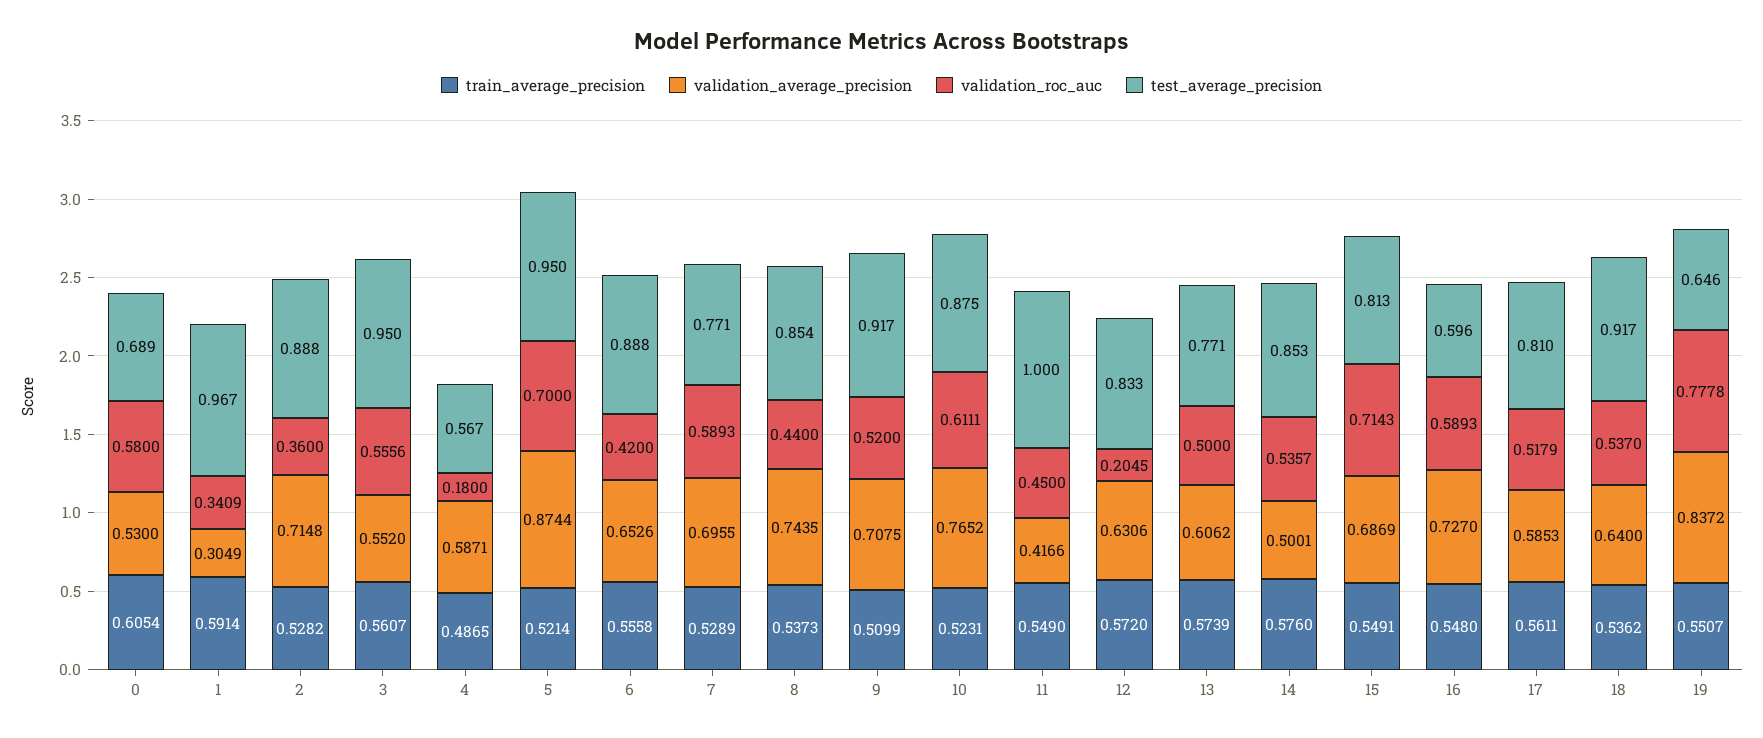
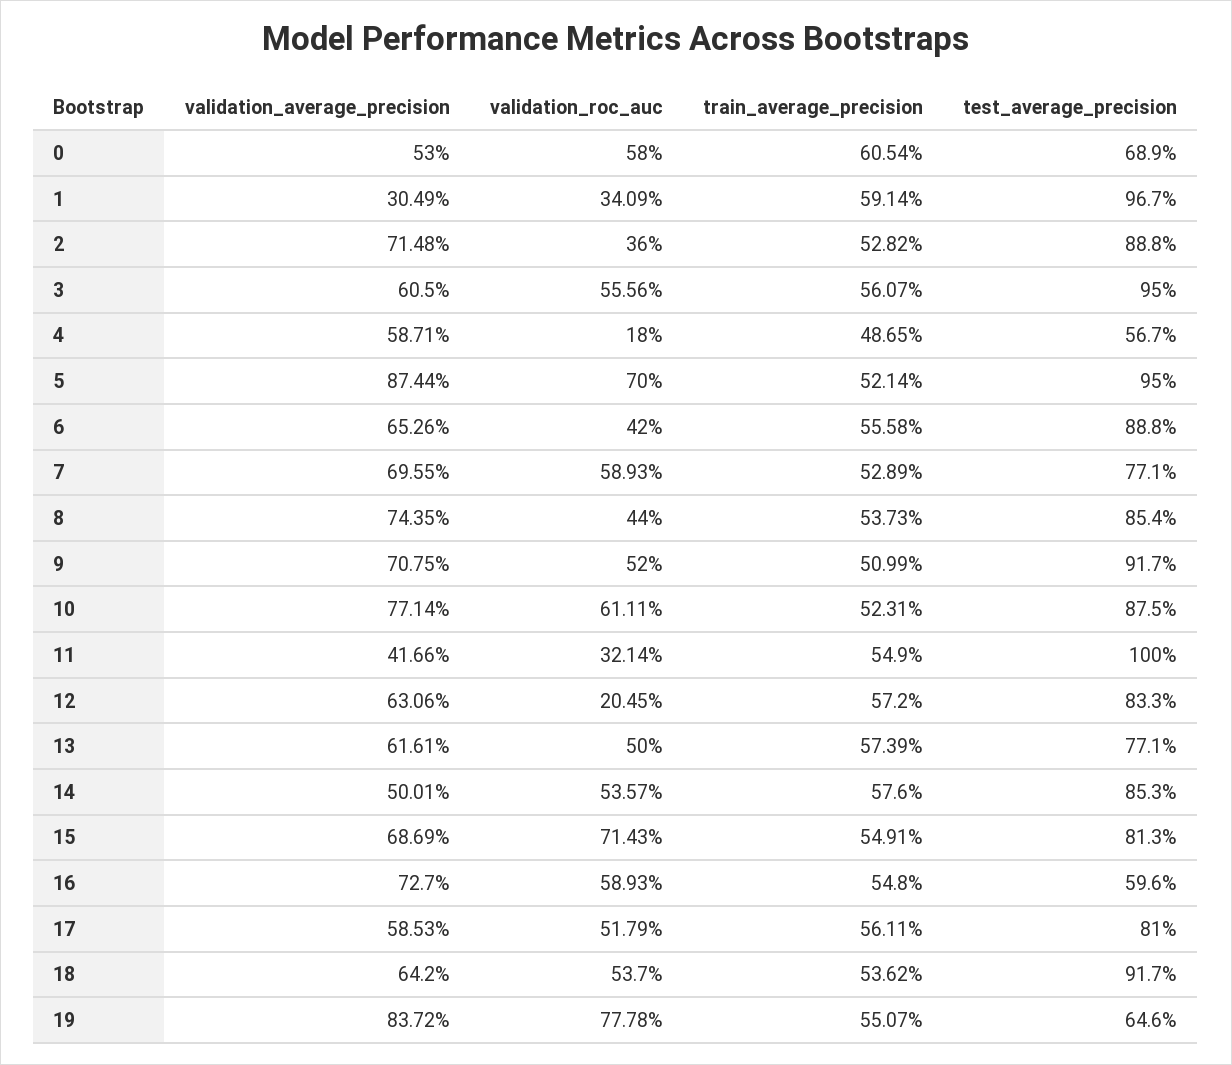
  {
    "train_average_precision": {
      "0": 0.6054,
      "1": 0.5914,
      "2": 0.5282,
      "3": 0.5607,
      "4": 0.4865,
      "5": 0.5214,
      "6": 0.5558,
      "7": 0.5289,
      "8": 0.5373,
      "9": 0.5099,
      "10": 0.5231,
      "11": 0.549,
      "12": 0.572,
      "13": 0.5739,
      "14": 0.576,
      "15": 0.5491,
      "16": 0.548,
      "17": 0.5611,
      "18": 0.5362,
      "19": 0.5507
    },
    "validation_average_precision": {
      "0": 0.53,
      "1": 0.3049,
      "2": 0.7148,
-     "3": 0.552,
+     "3": 0.605,
      "4": 0.5871,
      "5": 0.8744,
      "6": 0.6526,
      "7": 0.6955,
      "8": 0.7435,
      "9": 0.7075,
-     "10": 0.7652,
+     "10": 0.7714,
      "11": 0.4166,
      "12": 0.6306,
-     "13": 0.6062,
+     "13": 0.6161,
      "14": 0.5001,
      "15": 0.6869,
      "16": 0.727,
      "17": 0.5853,
-     "18": 0.64,
+     "18": 0.642,
      "19": 0.8372
    },
    "validation_roc_auc": {
      "0": 0.58,
      "1": 0.3409,
      "2": 0.36,
      "3": 0.5556,
      "4": 0.18,
      "5": 0.7,
      "6": 0.42,
      "7": 0.5893,
      "8": 0.44,
      "9": 0.52,
      "10": 0.6111,
-     "11": 0.45,
+     "11": 0.3214,
      "12": 0.2045,
      "13": 0.5,
      "14": 0.5357,
      "15": 0.7143,
      "16": 0.5893,
      "17": 0.5179,
      "18": 0.537,
      "19": 0.7778
    },
    "test_average_precision": {
      "0": 0.689,
      "1": 0.967,
      "2": 0.888,
      "3": 0.95,
      "4": 0.567,
      "5": 0.95,
      "6": 0.888,
      "7": 0.771,
      "8": 0.854,
      "9": 0.917,
      "10": 0.875,
      "11": 1,
      "12": 0.833,
      "13": 0.771,
      "14": 0.853,
      "15": 0.813,
      "16": 0.596,
      "17": 0.81,
      "18": 0.917,
      "19": 0.646
    }
  }

